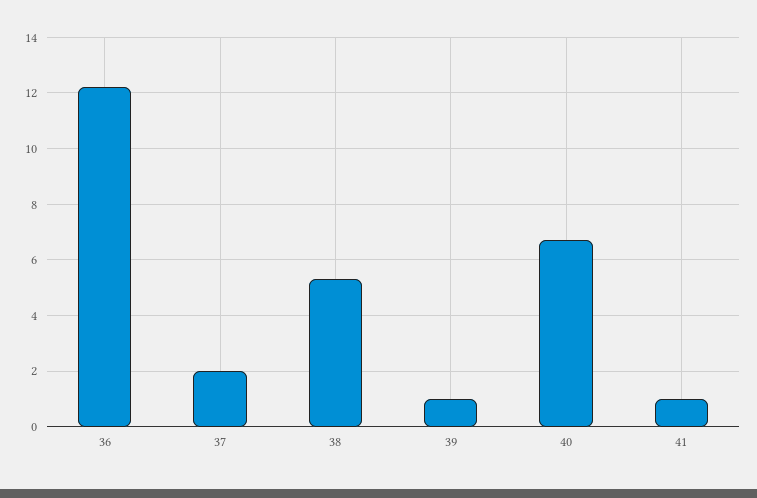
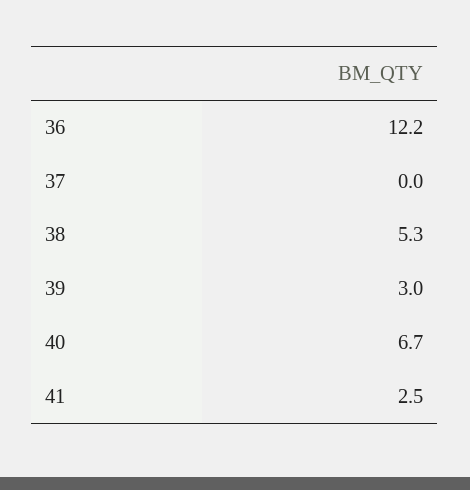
  {
    "36": 12.2,
-   "37": 2,
+   "37": 0,
    "38": 5.3,
-   "39": 1,
+   "39": 3,
    "40": 6.7,
-   "41": 1
+   "41": 2.5
  }

